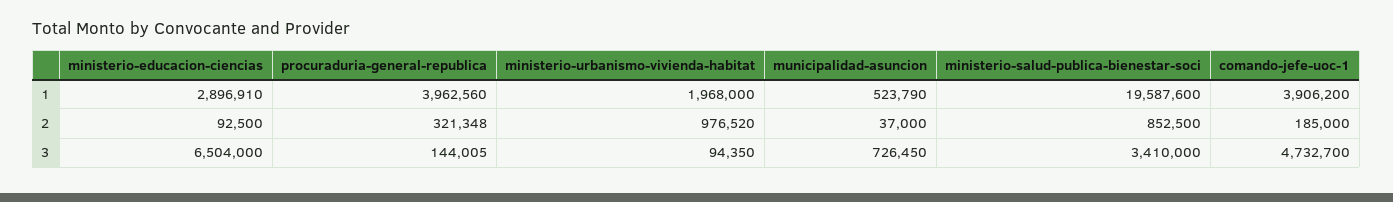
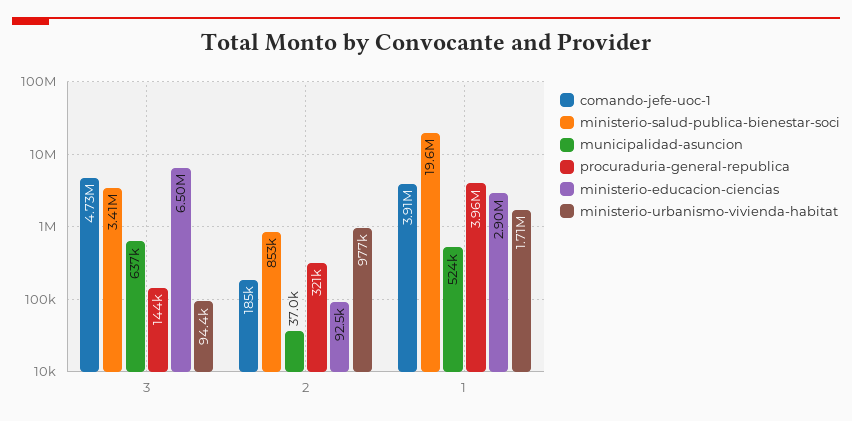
  {
    "ministerio-educacion-ciencias": {
      "1": 2896910,
      "2": 92500,
      "3": 6504000
    },
    "procuraduria-general-republica": {
      "1": 3962560,
      "2": 321348,
      "3": 144005
    },
    "ministerio-urbanismo-vivienda-habitat": {
-     "1": 1968000,
+     "1": 1710000,
      "2": 976520,
      "3": 94350
    },
    "municipalidad-asuncion": {
      "1": 523790,
      "2": 37000,
-     "3": 726450
+     "3": 637000
    },
    "ministerio-salud-publica-bienestar-soci": {
      "1": 19587600,
      "2": 852500,
      "3": 3410000
    },
    "comando-jefe-uoc-1": {
      "1": 3906200,
      "2": 185000,
      "3": 4732700
    }
  }

